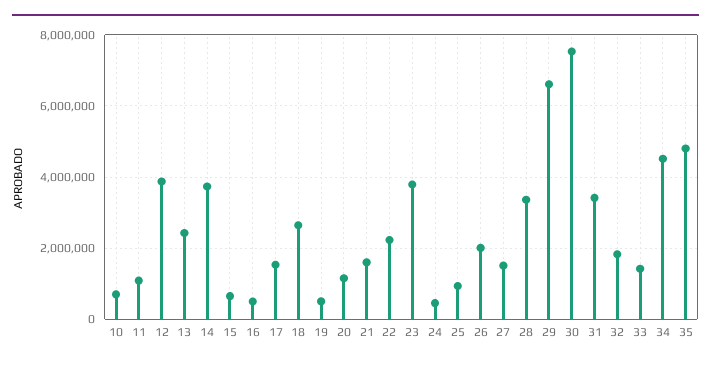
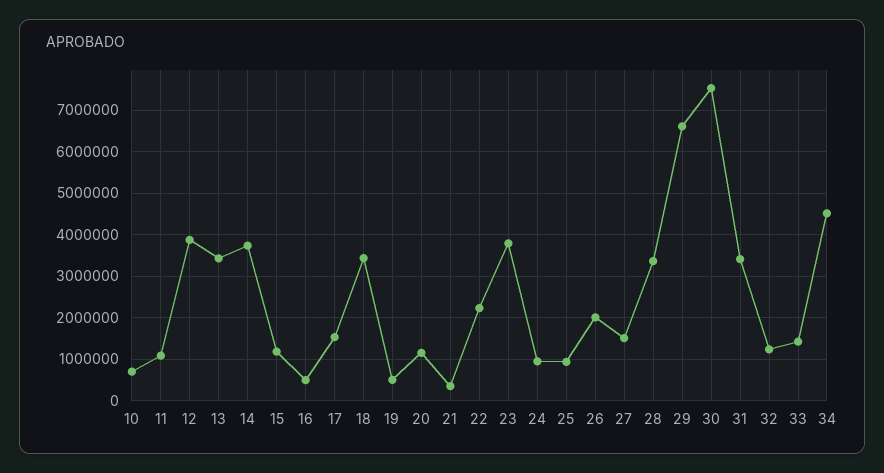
  {
    "10": 600000,
    "11": 1000000,
    "12": 3800000,
-   "13": 2400000,
+   "13": 3400000,
    "14": 3800000,
-   "15": 600000,
+   "15": 1200000,
    "16": 400000,
    "17": 1600000,
-   "18": 2600000,
+   "18": 3400000,
    "19": 600000,
    "20": 1200000,
-   "21": 1600000,
+   "21": 400000,
    "22": 2200000,
    "23": 3800000,
-   "24": 400000,
+   "24": 1000000,
    "25": 1000000,
    "26": 2000000,
    "27": 1600000,
    "28": 3400000,
    "29": 6600000,
    "30": 7600000,
    "31": 3400000,
-   "32": 1800000,
+   "32": 1200000,
    "33": 1400000,
-   "34": 4600000,
+   "34": 4600000
-   "35": 4800000
  }

